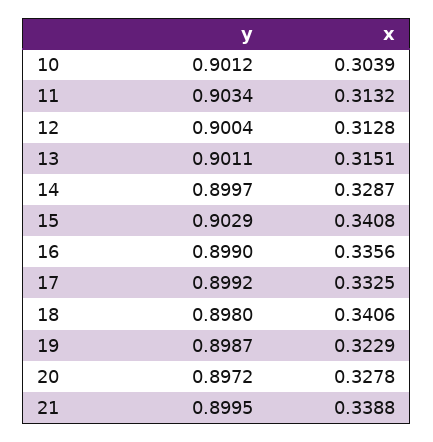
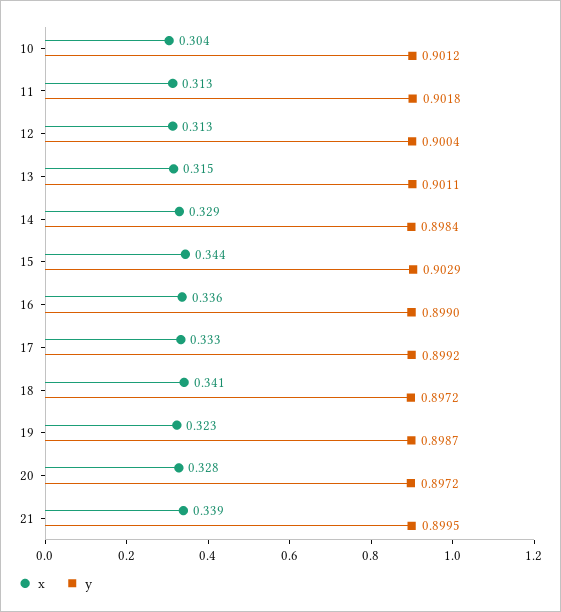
  {
    "y": {
      "10": 0.9012,
-     "11": 0.9034,
+     "11": 0.9018,
      "12": 0.9004,
      "13": 0.9011,
-     "14": 0.8997,
+     "14": 0.8984,
      "15": 0.9029,
      "16": 0.899,
      "17": 0.8992,
-     "18": 0.898,
+     "18": 0.8972,
      "19": 0.8987,
      "20": 0.8972,
      "21": 0.8995
    },
    "x": {
      "10": 0.3039,
      "11": 0.3132,
      "12": 0.3128,
      "13": 0.3151,
      "14": 0.3287,
-     "15": 0.3408,
+     "15": 0.344,
      "16": 0.3356,
      "17": 0.3325,
      "18": 0.3406,
      "19": 0.3229,
      "20": 0.3278,
      "21": 0.3388
    }
  }

